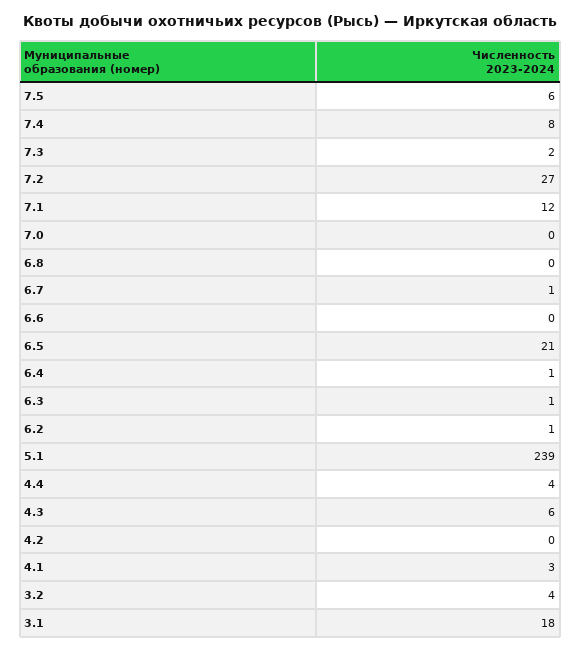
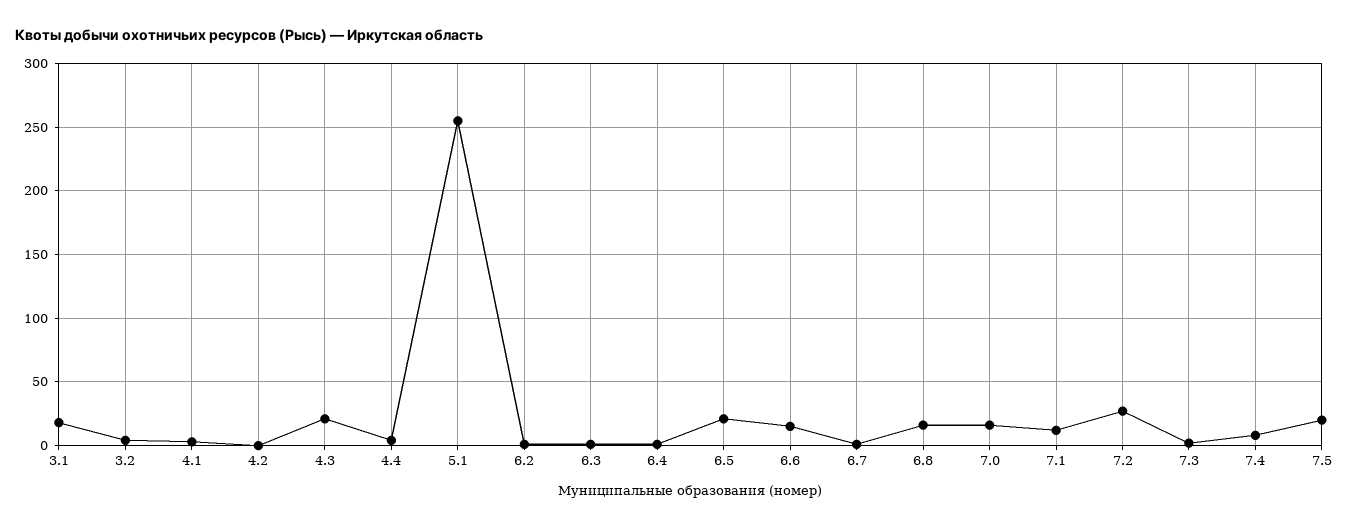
  {
-   "7.5": 6,
+   "7.5": 20,
    "7.4": 8,
    "7.3": 2,
    "7.2": 27,
    "7.1": 12,
-   "7.0": 0,
+   "7.0": 15,
-   "6.8": 0,
+   "6.8": 15,
    "6.7": 1,
-   "6.6": 0,
+   "6.6": 15,
    "6.5": 21,
    "6.4": 1,
    "6.3": 1,
    "6.2": 1,
-   "5.1": 239,
+   "5.1": 255,
    "4.4": 4,
-   "4.3": 6,
+   "4.3": 20,
    "4.2": 0,
    "4.1": 3,
    "3.2": 4,
    "3.1": 18
  }

